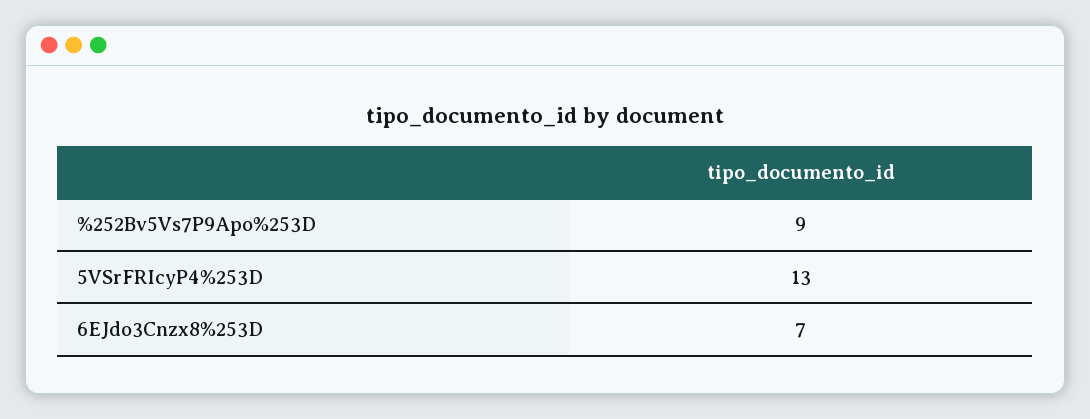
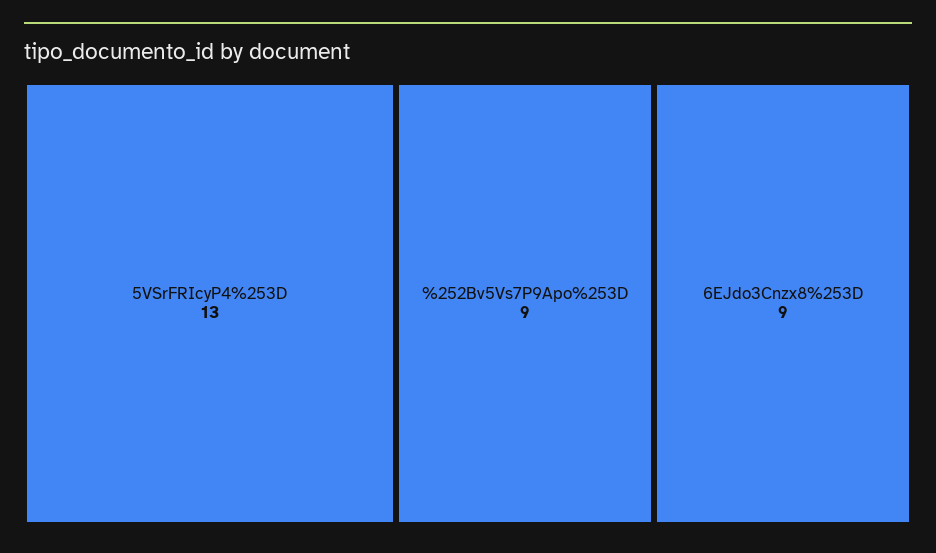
  {
    "%252Bv5Vs7P9Apo%253D": 9,
    "5VSrFRIcyP4%253D": 13,
-   "6EJdo3Cnzx8%253D": 7
+   "6EJdo3Cnzx8%253D": 9
  }

